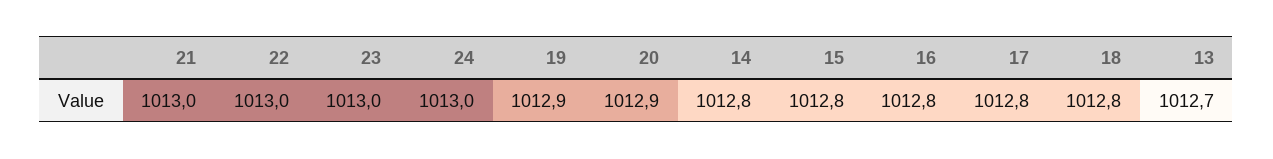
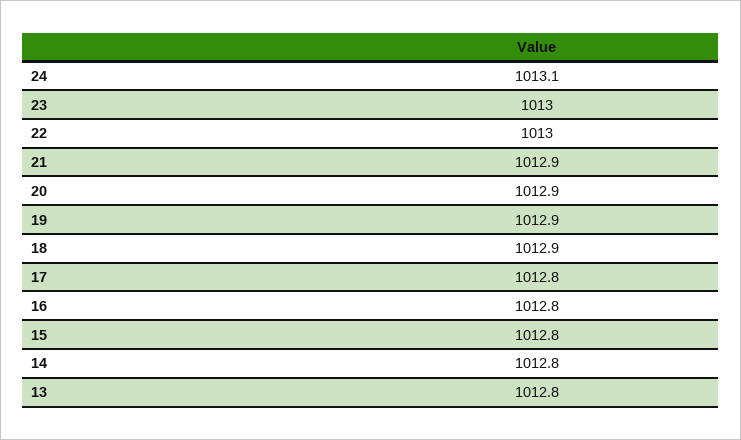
  {
-   "21": 1013,
+   "21": 1012.9,
    "22": 1013,
    "23": 1013,
-   "24": 1013,
+   "24": 1013.1,
    "19": 1012.9,
    "20": 1012.9,
    "14": 1012.8,
    "15": 1012.8,
    "16": 1012.8,
    "17": 1012.8,
-   "18": 1012.8,
+   "18": 1012.9,
-   "13": 1012.7
+   "13": 1012.8
  }

